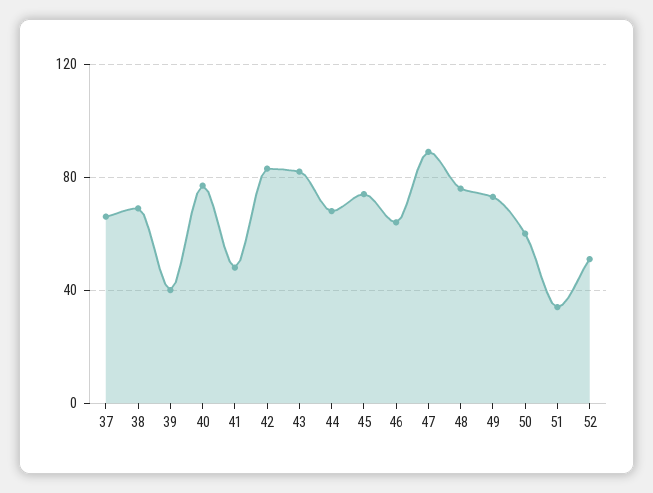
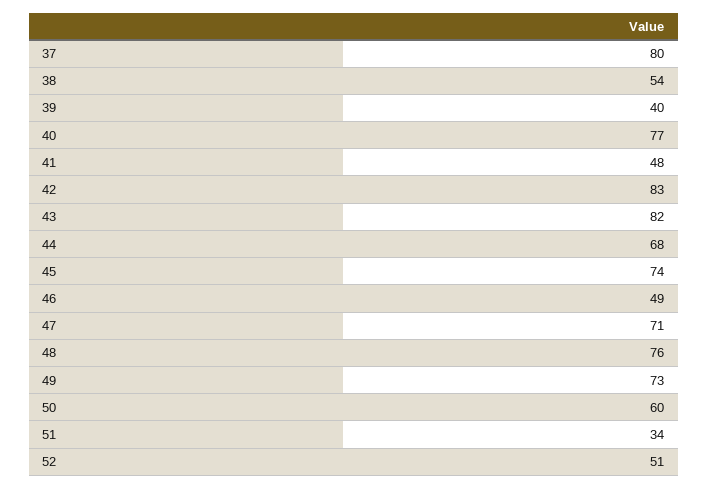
  {
-   "37": 65,
+   "37": 80,
-   "38": 70,
+   "38": 54,
    "39": 40,
    "40": 77,
    "41": 48,
    "42": 83,
    "43": 82,
    "44": 68,
    "45": 74,
-   "46": 65,
+   "46": 49,
-   "47": 90,
+   "47": 71,
    "48": 76,
    "49": 73,
    "50": 60,
    "51": 34,
    "52": 51
  }

